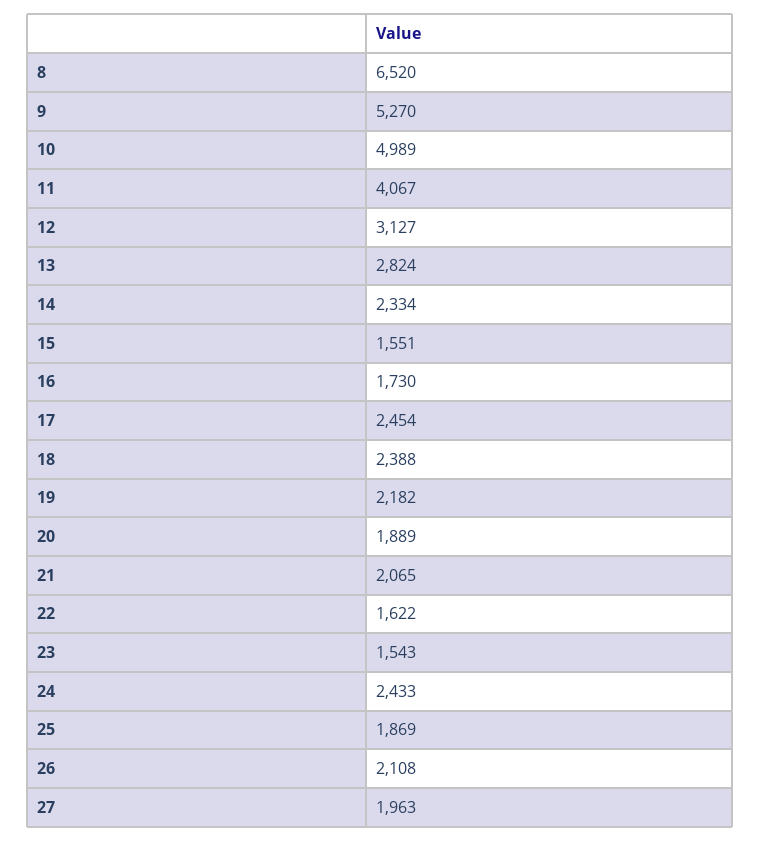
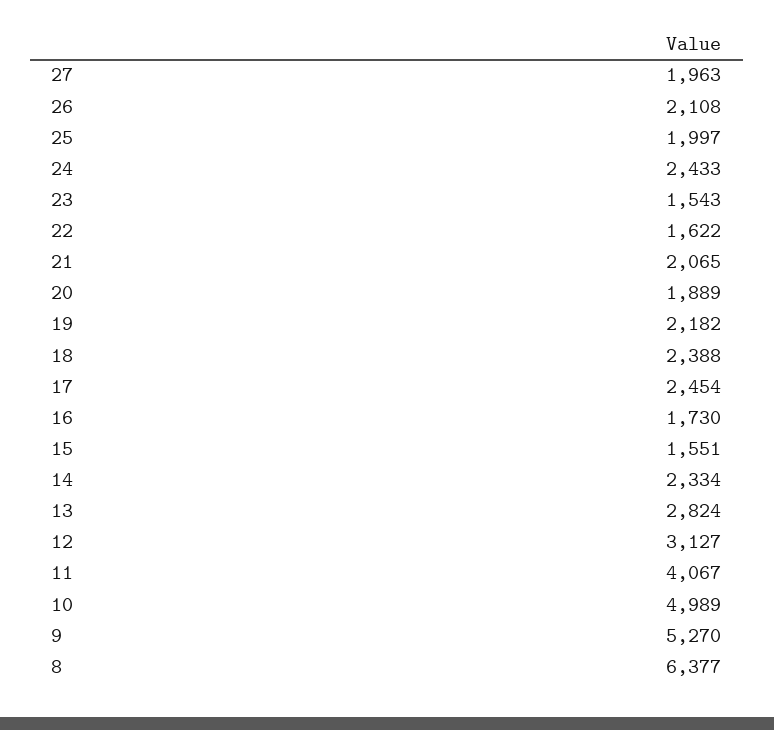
  {
-   "8": 6520,
+   "8": 6377,
    "9": 5270,
    "10": 4989,
    "11": 4067,
    "12": 3127,
    "13": 2824,
    "14": 2334,
    "15": 1551,
    "16": 1730,
    "17": 2454,
    "18": 2388,
    "19": 2182,
    "20": 1889,
    "21": 2065,
    "22": 1622,
    "23": 1543,
    "24": 2433,
-   "25": 1869,
+   "25": 1997,
    "26": 2108,
    "27": 1963
  }

